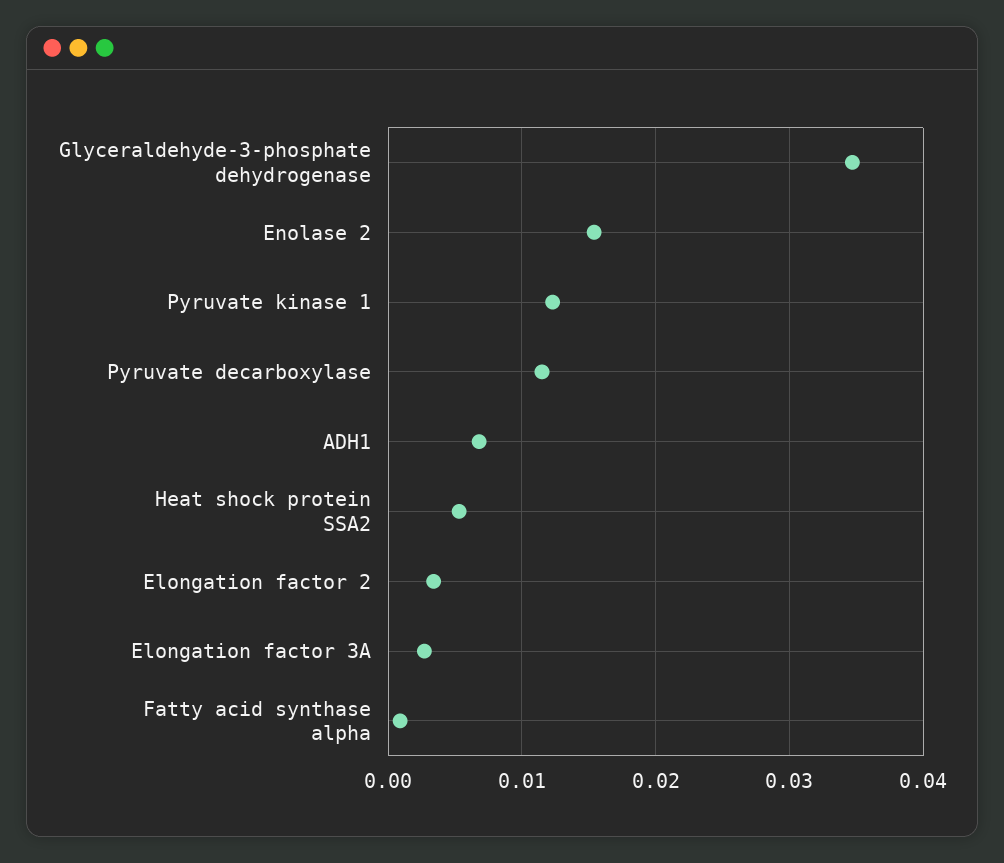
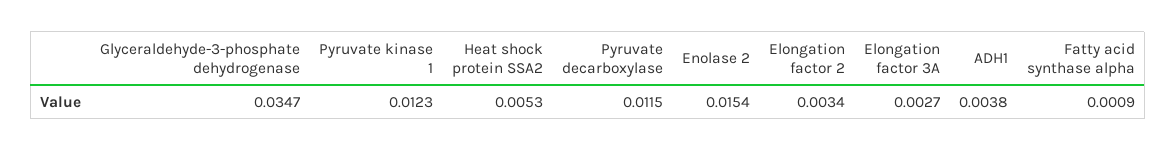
  {
    "Glyceraldehyde-3-phosphate dehydrogenase": 0.0347,
    "Enolase 2": 0.0154,
    "Pyruvate kinase 1": 0.0123,
    "Pyruvate decarboxylase": 0.0115,
-   "ADH1": 0.007,
+   "ADH1": 0.0038,
    "Heat shock protein SSA2": 0.0053,
    "Elongation factor 2": 0.0034,
    "Elongation factor 3A": 0.0027,
    "Fatty acid synthase alpha": 0.0009
  }

